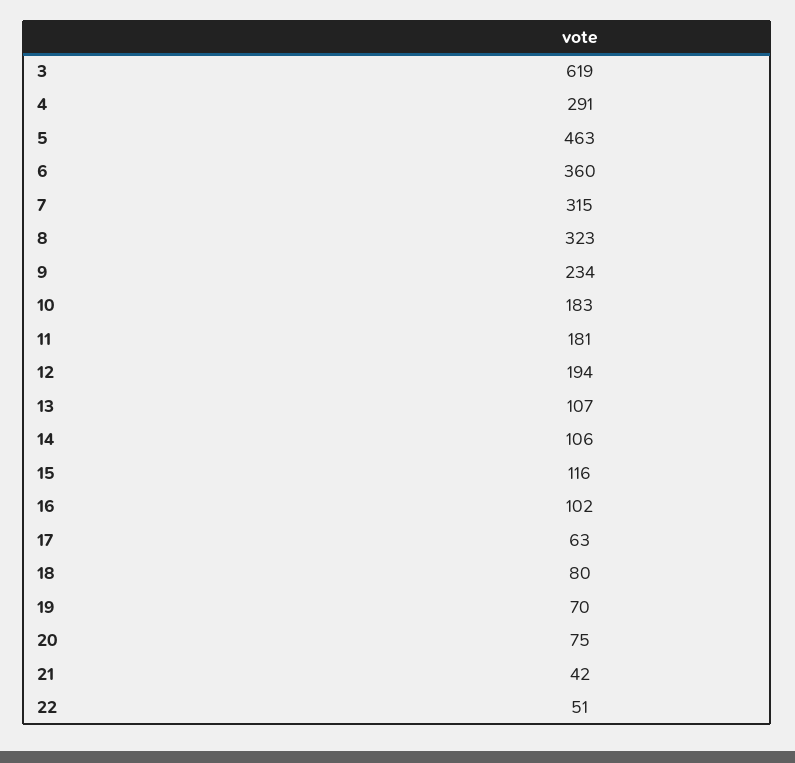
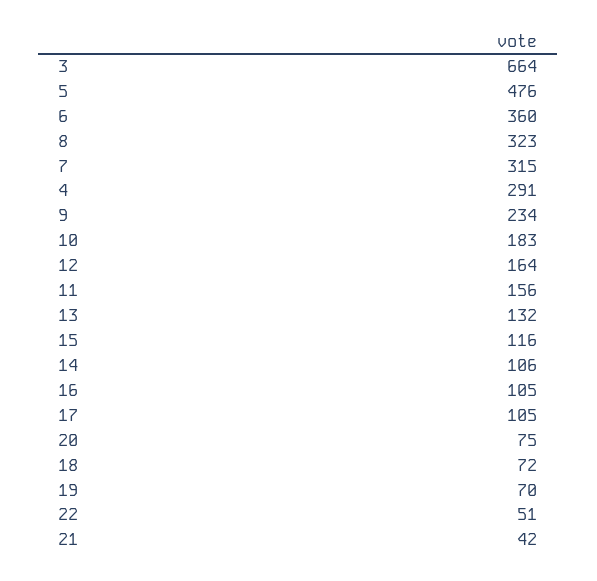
  {
-   "3": 619,
+   "3": 664,
    "4": 291,
-   "5": 463,
+   "5": 476,
    "6": 360,
    "7": 315,
    "8": 323,
    "9": 234,
    "10": 183,
-   "11": 181,
+   "11": 156,
-   "12": 194,
+   "12": 164,
-   "13": 107,
+   "13": 132,
    "14": 106,
    "15": 116,
-   "16": 102,
+   "16": 105,
-   "17": 63,
+   "17": 105,
-   "18": 80,
+   "18": 72,
    "19": 70,
    "20": 75,
    "21": 42,
    "22": 51
  }

